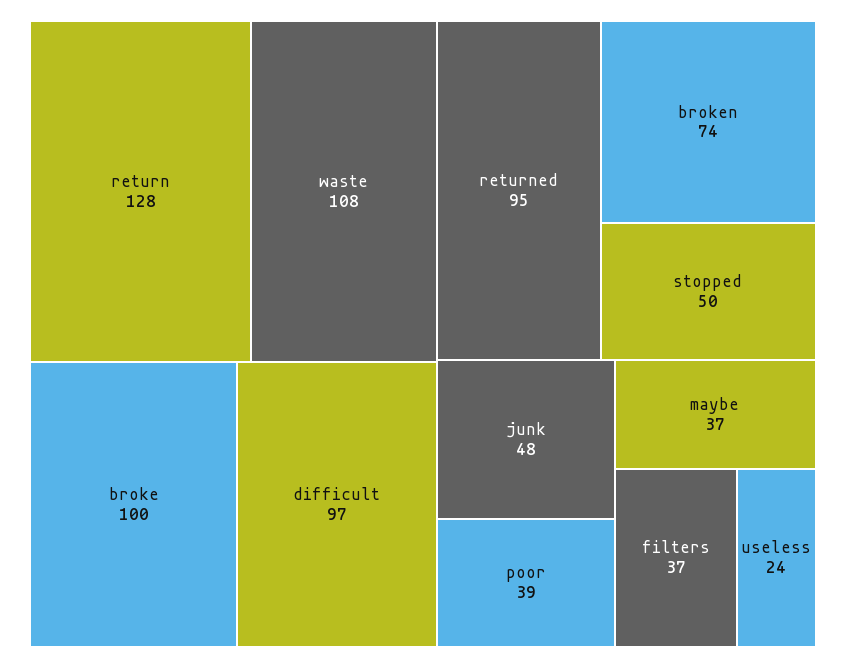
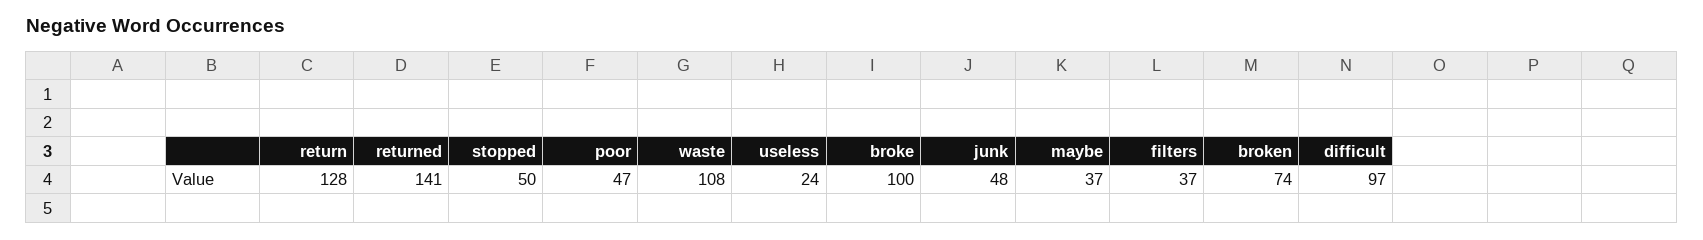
  {
    "return": 128,
    "waste": 108,
    "broke": 100,
    "difficult": 97,
-   "returned": 95,
+   "returned": 141,
    "broken": 74,
    "stopped": 50,
    "junk": 48,
-   "poor": 39,
+   "poor": 47,
    "maybe": 37,
    "filters": 37,
    "useless": 24
  }

